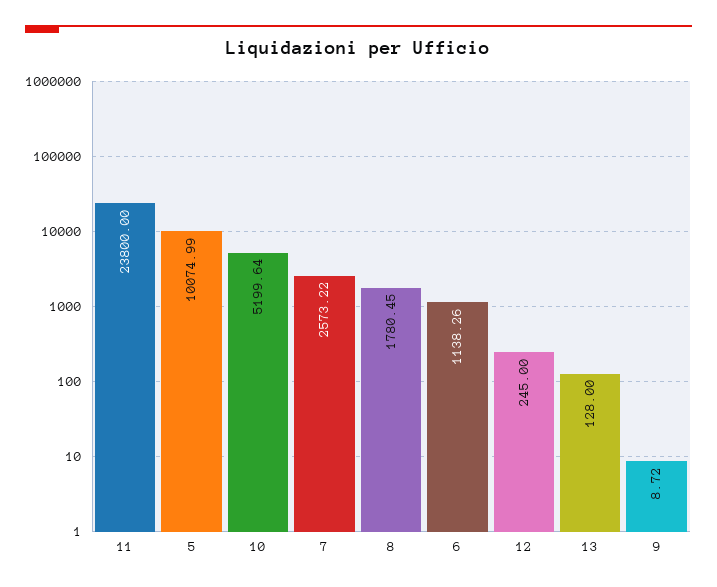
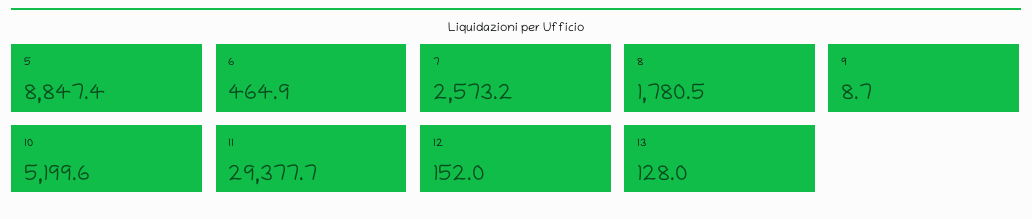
  {
-   "11": 23800,
+   "11": 29377.7,
-   "5": 10074.99,
+   "5": 8847.4,
    "10": 5199.64,
    "7": 2573.22,
    "8": 1780.45,
-   "6": 1138.26,
+   "6": 464.9,
-   "12": 245,
+   "12": 152,
    "13": 128,
    "9": 8.72
  }

